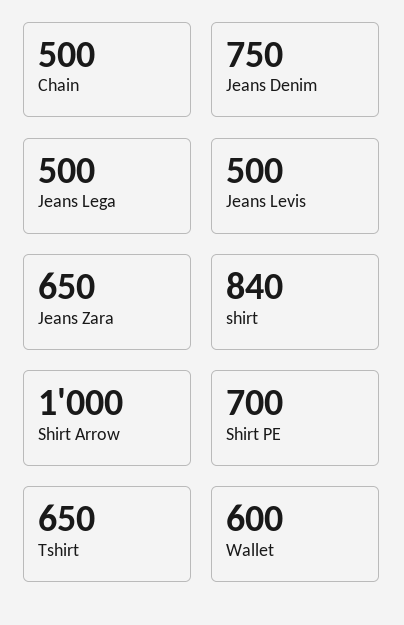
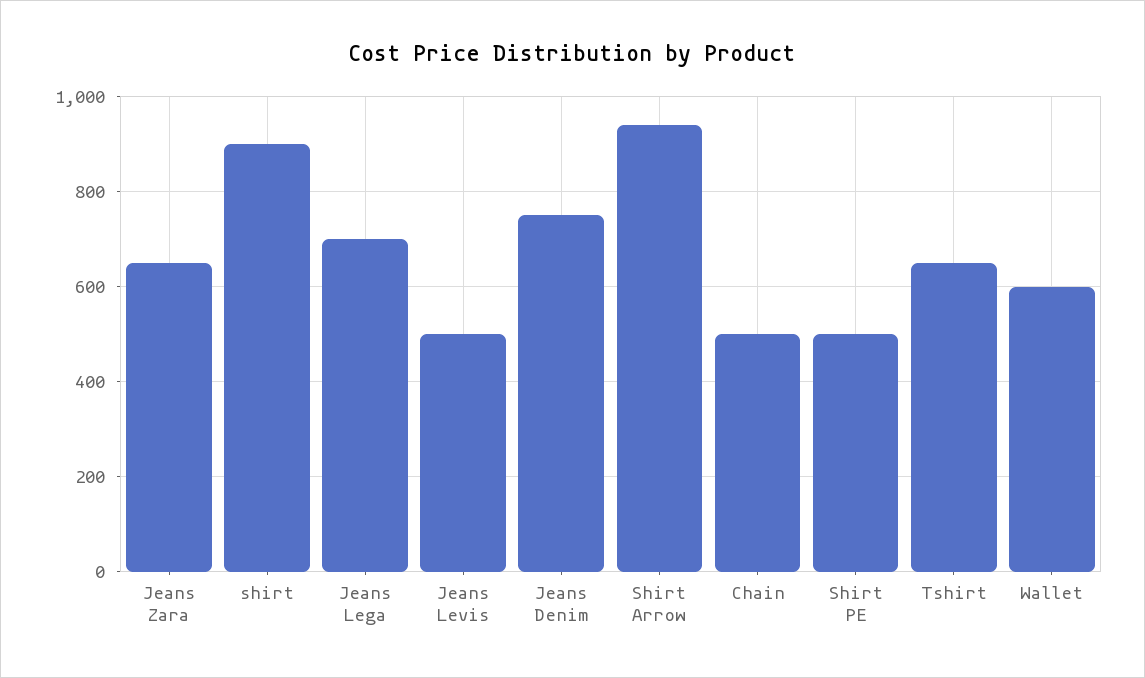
  {
    "Chain": 500,
    "Jeans Denim": 750,
-   "Jeans Lega": 500,
+   "Jeans Lega": 700,
    "Jeans Levis": 500,
    "Jeans Zara": 650,
-   "shirt": 840,
+   "shirt": 900,
-   "Shirt Arrow": 1000,
+   "Shirt Arrow": 940,
-   "Shirt PE": 700,
+   "Shirt PE": 500,
    "Tshirt": 650,
    "Wallet": 600
  }

